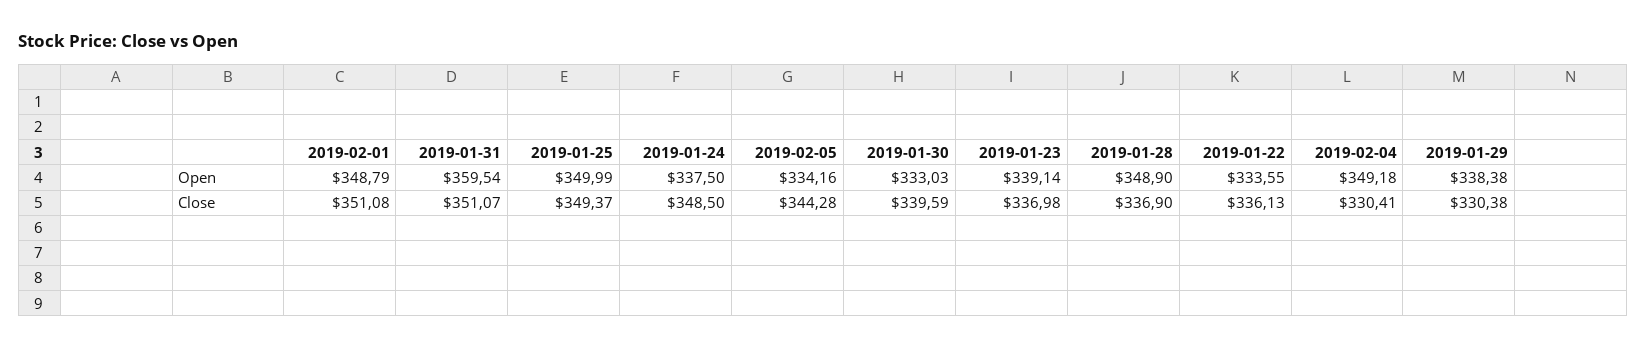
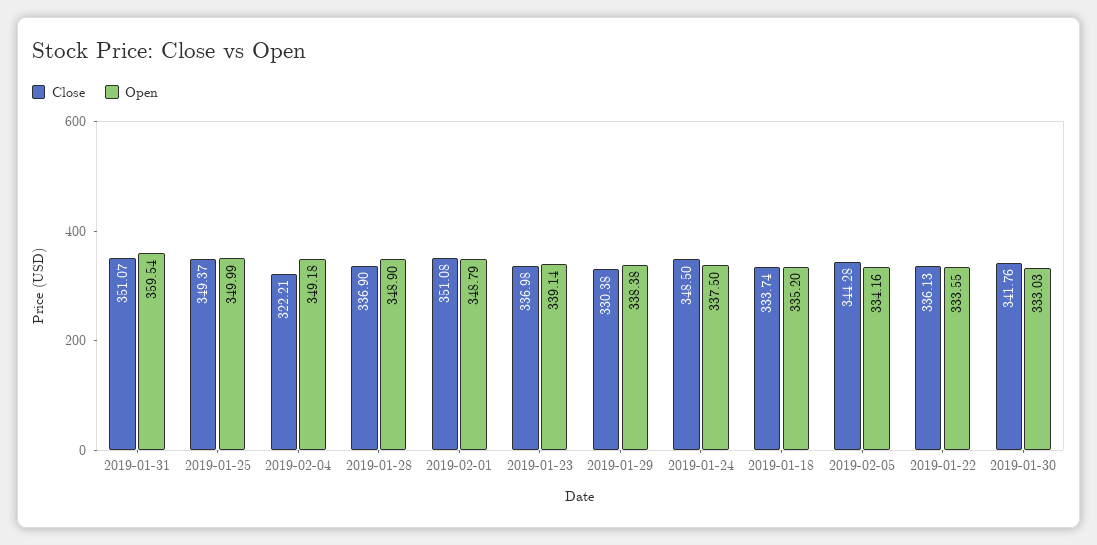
  {
    "Open": {
      "2019-02-01": 348.79,
      "2019-01-31": 359.54,
      "2019-01-25": 349.99,
      "2019-01-24": 337.5,
      "2019-02-05": 334.16,
      "2019-01-30": 333.03,
      "2019-01-23": 339.14,
      "2019-01-28": 348.9,
      "2019-01-22": 333.55,
      "2019-02-04": 349.18,
-     "2019-01-29": 338.38
+     "2019-01-29": 338.38,
+     "2019-01-18": 335.2
    },
    "Close": {
      "2019-02-01": 351.08,
      "2019-01-31": 351.07,
      "2019-01-25": 349.37,
      "2019-01-24": 348.5,
      "2019-02-05": 344.28,
-     "2019-01-30": 339.59,
+     "2019-01-30": 341.76,
      "2019-01-23": 336.98,
      "2019-01-28": 336.9,
      "2019-01-22": 336.13,
-     "2019-02-04": 330.41,
+     "2019-02-04": 322.21,
-     "2019-01-29": 330.38
+     "2019-01-29": 330.38,
+     "2019-01-18": 333.74
    }
  }

